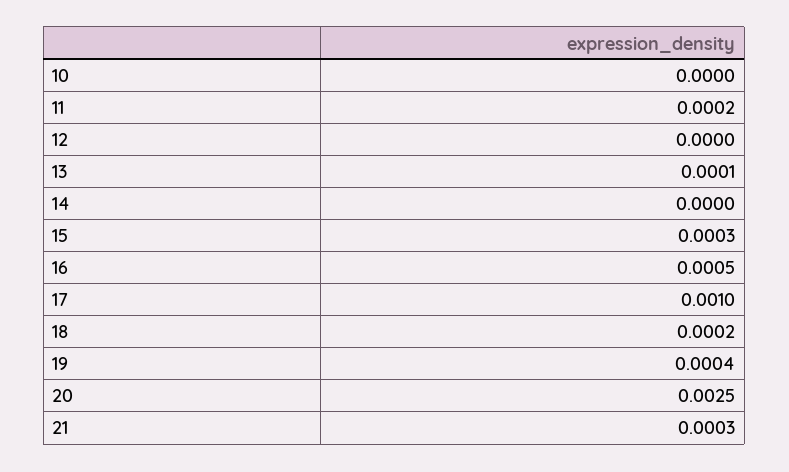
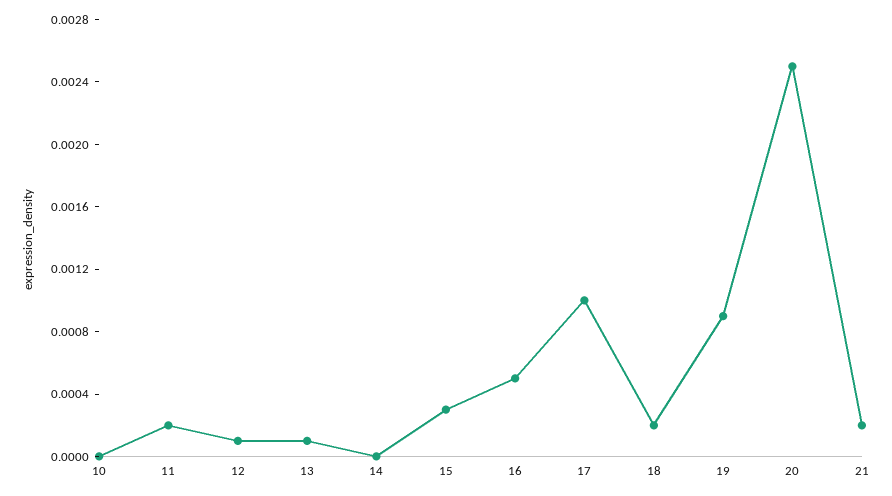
  {
    "10": 0,
    "11": 0.0002,
-   "12": 0,
+   "12": 0.0001,
    "13": 0.0001,
    "14": 0,
    "15": 0.0003,
    "16": 0.0005,
    "17": 0.001,
    "18": 0.0002,
-   "19": 0.0004,
+   "19": 0.0009,
    "20": 0.0025,
-   "21": 0.0003
+   "21": 0.0002
  }

